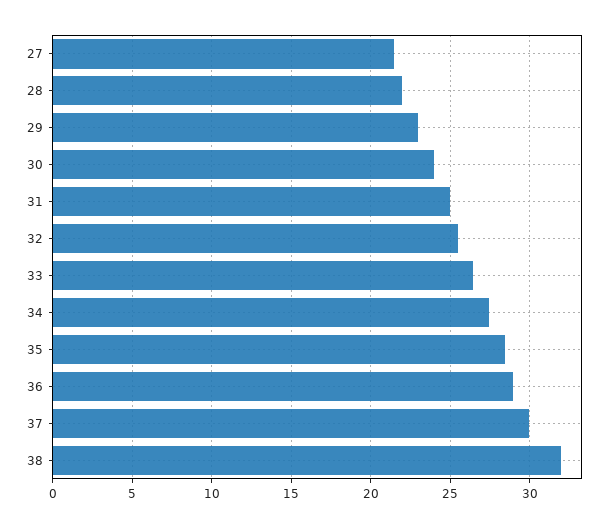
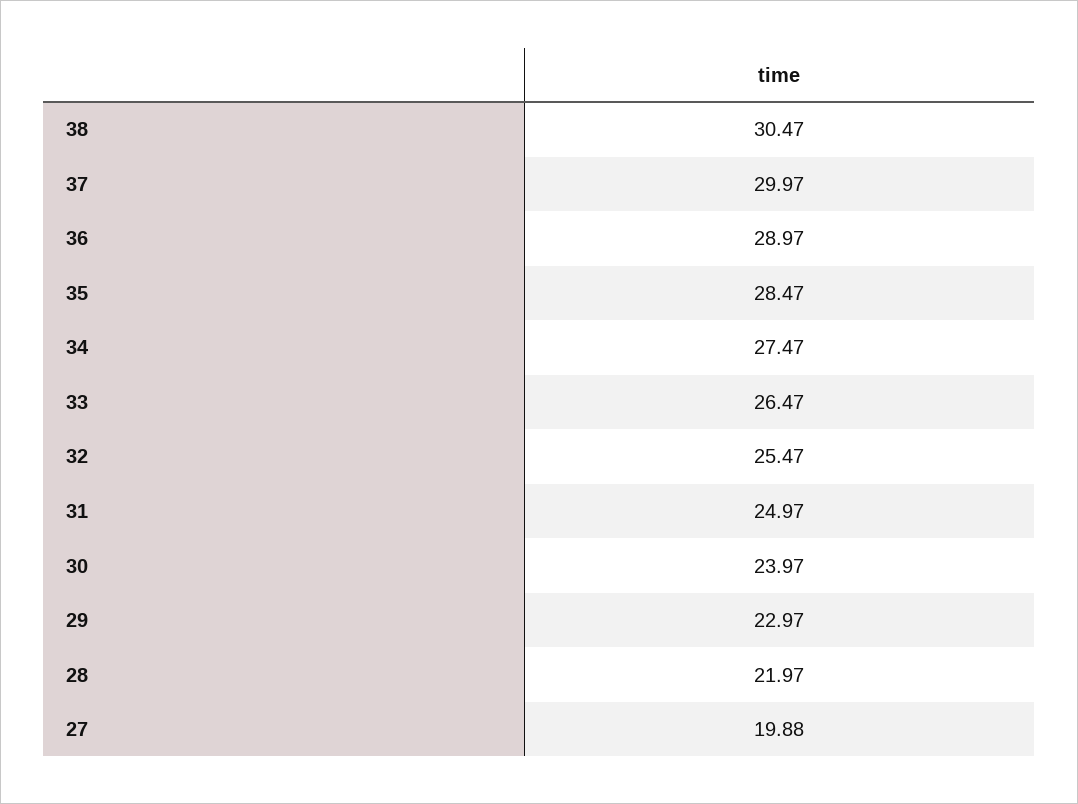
  {
-   "27": 21.5,
+   "27": 19.88,
    "28": 21.97,
    "29": 22.97,
    "30": 23.97,
    "31": 24.97,
    "32": 25.47,
    "33": 26.47,
    "34": 27.47,
    "35": 28.47,
    "36": 28.97,
    "37": 29.97,
-   "38": 32
+   "38": 30.47
  }

